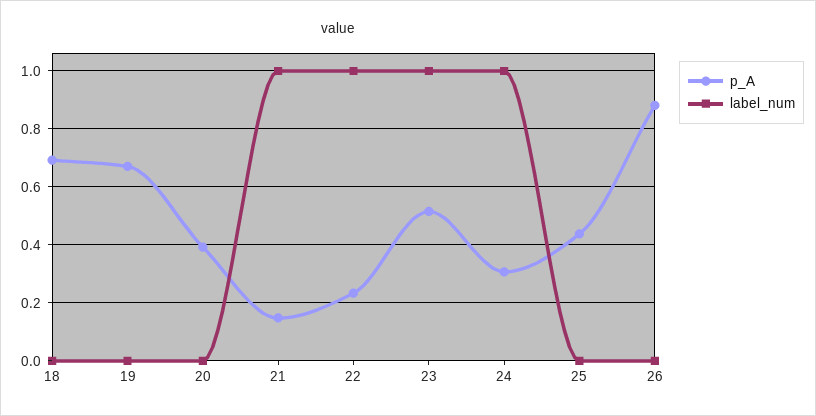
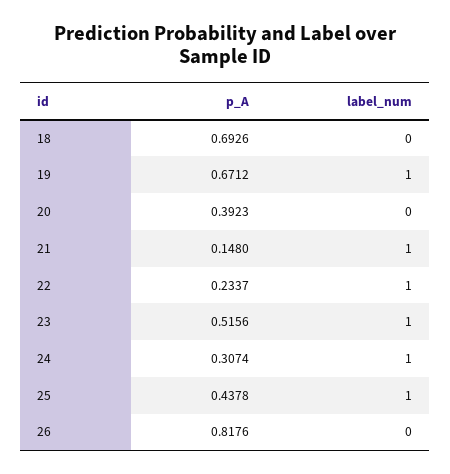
  {
    "p_A": {
      "18": 0.6926,
      "19": 0.6712,
      "20": 0.3923,
      "21": 0.148,
      "22": 0.2337,
      "23": 0.5156,
      "24": 0.3074,
      "25": 0.4378,
-     "26": 0.875
+     "26": 0.8176
    },
    "label_num": {
      "18": 0,
-     "19": 0,
+     "19": 1,
      "20": 0,
      "21": 1,
      "22": 1,
      "23": 1,
      "24": 1,
-     "25": 0,
+     "25": 1,
      "26": 0
    }
  }

